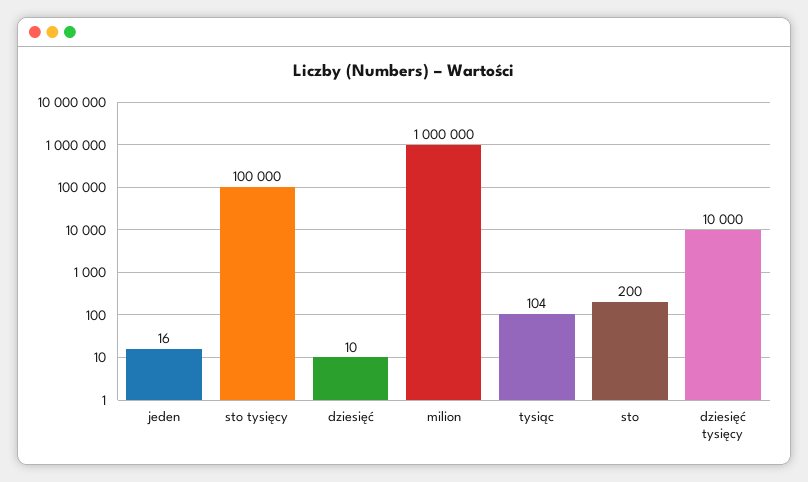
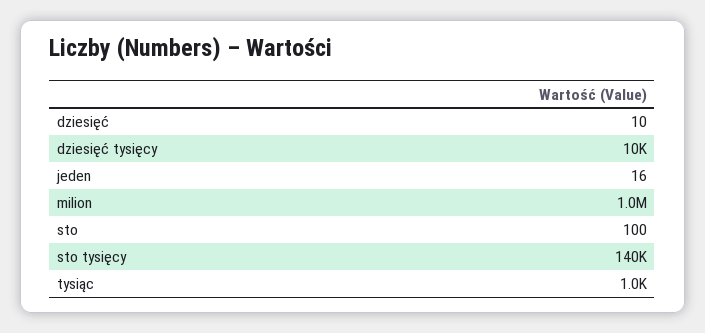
  {
    "jeden": 16,
-   "sto tysięcy": 100000,
+   "sto tysięcy": 140000,
    "dziesięć": 10,
    "milion": 1000000,
-   "tysiąc": 104,
+   "tysiąc": 1000,
-   "sto": 200,
+   "sto": 100,
    "dziesięć tysięcy": 10000
  }

